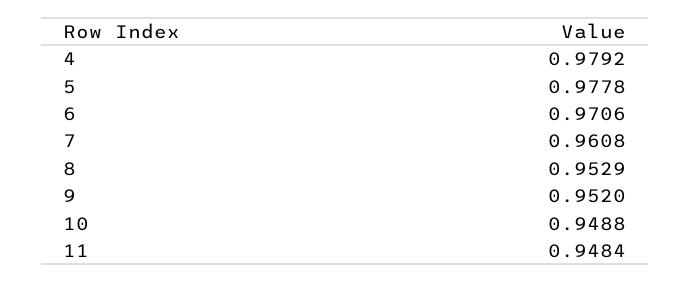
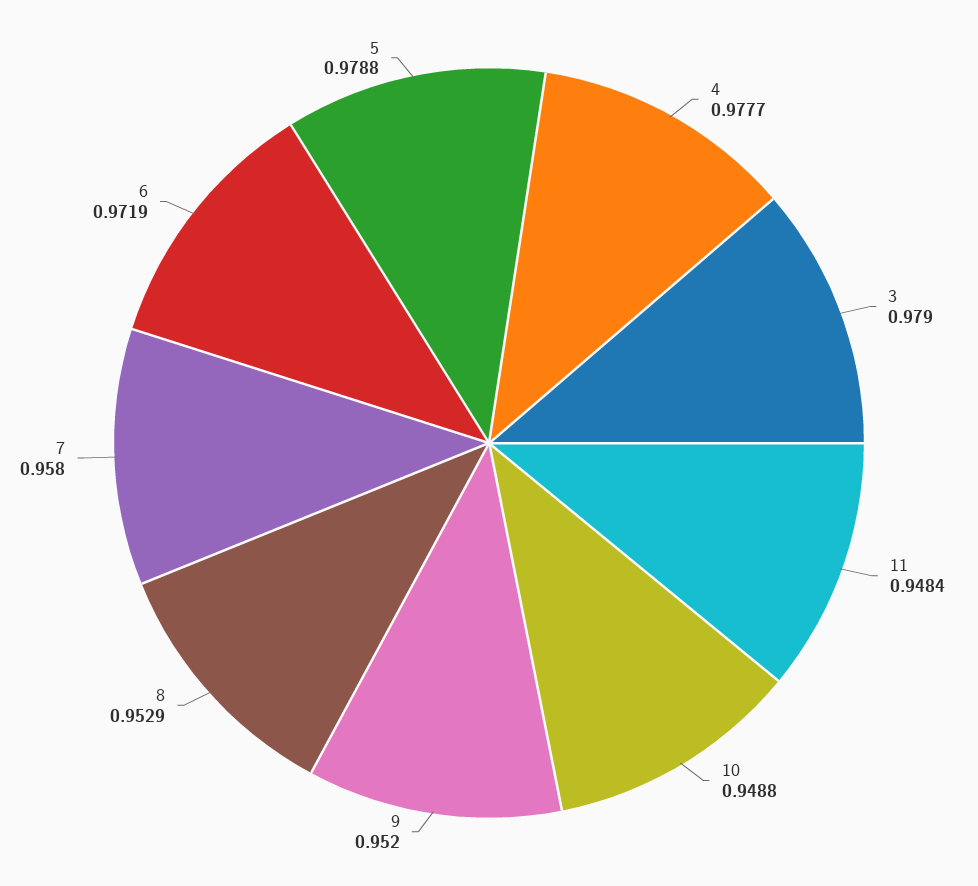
  {
-   "4": 0.9792,
+   "4": 0.9777,
-   "5": 0.9778,
+   "5": 0.9788,
-   "6": 0.9706,
+   "6": 0.9719,
-   "7": 0.9608,
+   "7": 0.958,
    "8": 0.9529,
    "9": 0.952,
    "10": 0.9488,
-   "11": 0.9484
+   "11": 0.9484,
+   "3": 0.979
  }

